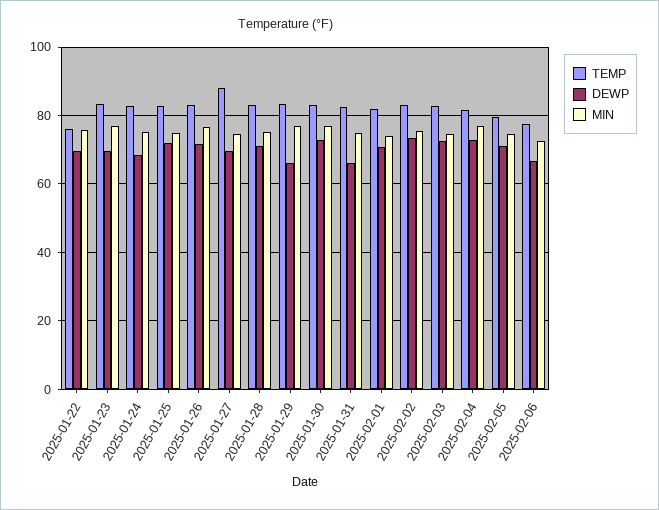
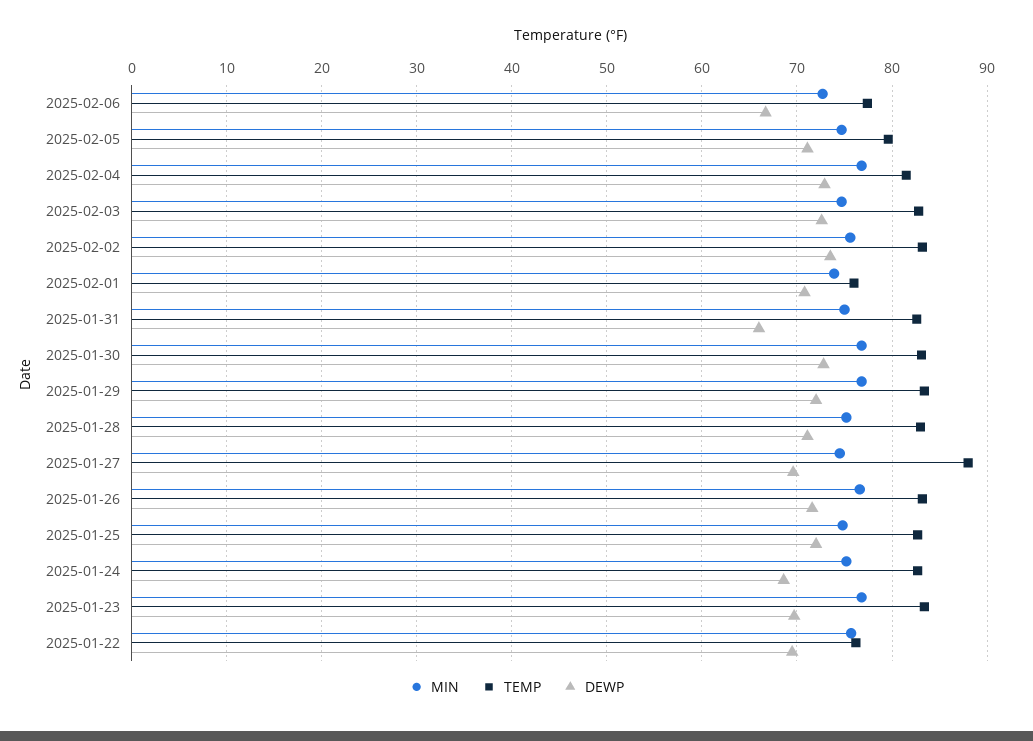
  {
    "TEMP": {
      "2025-01-22": 76,
      "2025-01-23": 83,
      "2025-01-24": 83,
      "2025-01-25": 83,
      "2025-01-26": 83,
      "2025-01-27": 88,
      "2025-01-28": 83,
      "2025-01-29": 83,
      "2025-01-30": 83,
      "2025-01-31": 83,
-     "2025-02-01": 82,
+     "2025-02-01": 76,
      "2025-02-02": 83,
      "2025-02-03": 83,
      "2025-02-04": 82,
      "2025-02-05": 80,
      "2025-02-06": 77
    },
    "DEWP": {
      "2025-01-22": 70,
      "2025-01-23": 70,
      "2025-01-24": 69,
      "2025-01-25": 72,
      "2025-01-26": 72,
      "2025-01-27": 70,
      "2025-01-28": 71,
-     "2025-01-29": 66,
+     "2025-01-29": 72,
      "2025-01-30": 73,
      "2025-01-31": 66,
      "2025-02-01": 71,
      "2025-02-02": 74,
      "2025-02-03": 73,
      "2025-02-04": 73,
      "2025-02-05": 71,
      "2025-02-06": 67
    },
    "MIN": {
      "2025-01-22": 76,
      "2025-01-23": 77,
      "2025-01-24": 75,
      "2025-01-25": 75,
      "2025-01-26": 77,
      "2025-01-27": 75,
      "2025-01-28": 75,
      "2025-01-29": 77,
      "2025-01-30": 77,
      "2025-01-31": 75,
      "2025-02-01": 74,
      "2025-02-02": 76,
      "2025-02-03": 75,
      "2025-02-04": 77,
      "2025-02-05": 75,
      "2025-02-06": 73
    }
  }

